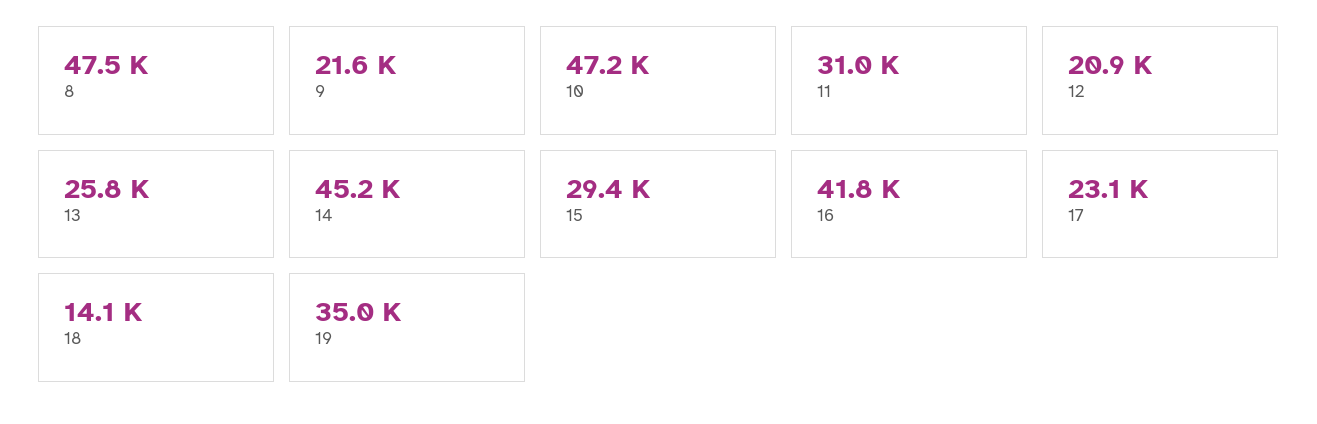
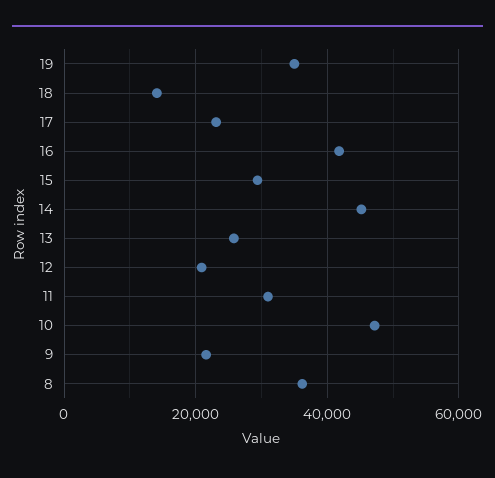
  {
-   "8": 47500,
+   "8": 36000,
    "9": 21600,
    "10": 47200,
    "11": 31000,
    "12": 20900,
    "13": 25800,
    "14": 45200,
    "15": 29400,
    "16": 41800,
    "17": 23100,
    "18": 14100,
    "19": 35000
  }

